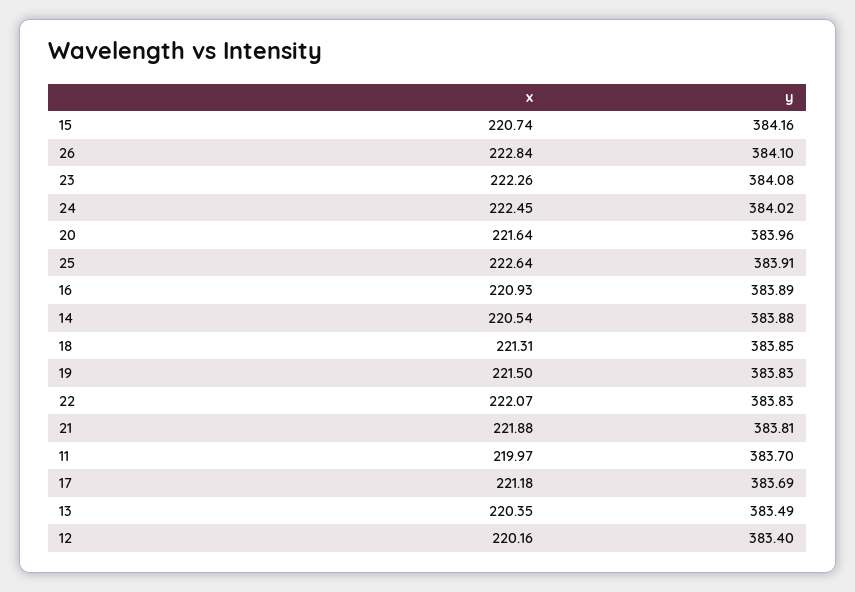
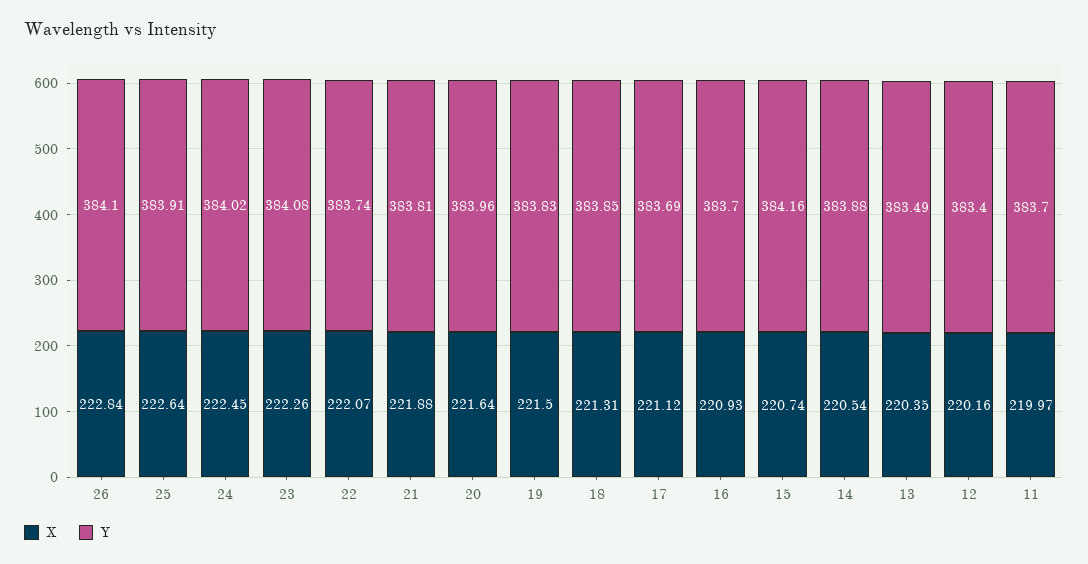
  {
    "x": {
      "15": 220.74,
      "26": 222.84,
      "23": 222.26,
      "24": 222.45,
      "20": 221.64,
      "25": 222.64,
      "16": 220.93,
      "14": 220.54,
      "18": 221.31,
      "19": 221.5,
      "22": 222.07,
      "21": 221.88,
      "11": 219.97,
-     "17": 221.18,
+     "17": 221.12,
      "13": 220.35,
      "12": 220.16
    },
    "y": {
      "15": 384.16,
      "26": 384.1,
      "23": 384.08,
      "24": 384.02,
      "20": 383.96,
      "25": 383.91,
-     "16": 383.89,
+     "16": 383.7,
      "14": 383.88,
      "18": 383.85,
      "19": 383.83,
-     "22": 383.83,
+     "22": 383.74,
      "21": 383.81,
      "11": 383.7,
      "17": 383.69,
      "13": 383.49,
      "12": 383.4
    }
  }

